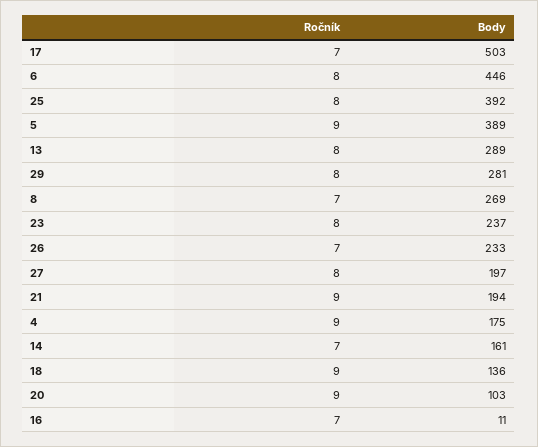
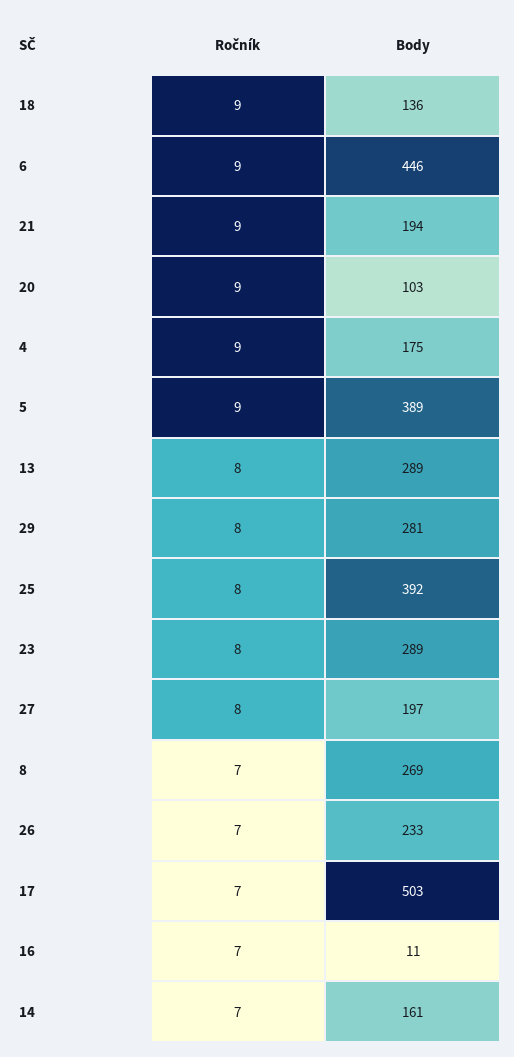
  {
    "Ročník": {
      "17": 7,
-     "6": 8,
+     "6": 9,
      "25": 8,
      "5": 9,
      "13": 8,
      "29": 8,
      "8": 7,
      "23": 8,
      "26": 7,
      "27": 8,
      "21": 9,
      "4": 9,
      "14": 7,
      "18": 9,
      "20": 9,
      "16": 7
    },
    "Body": {
      "17": 503,
      "6": 446,
      "25": 392,
      "5": 389,
      "13": 289,
      "29": 281,
      "8": 269,
-     "23": 237,
+     "23": 289,
      "26": 233,
      "27": 197,
      "21": 194,
      "4": 175,
      "14": 161,
      "18": 136,
      "20": 103,
      "16": 11
    }
  }

